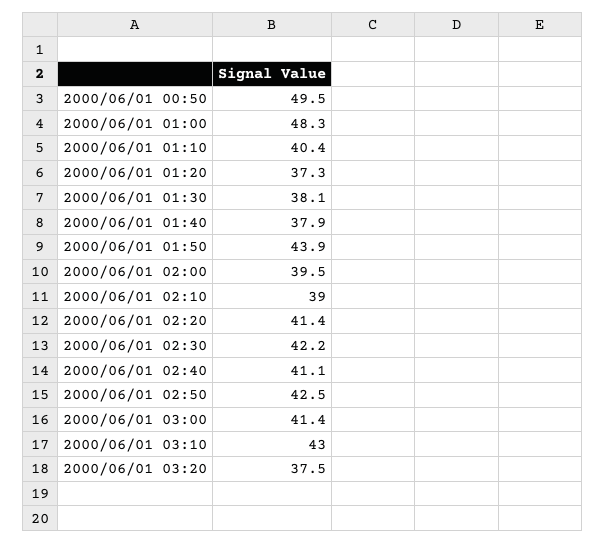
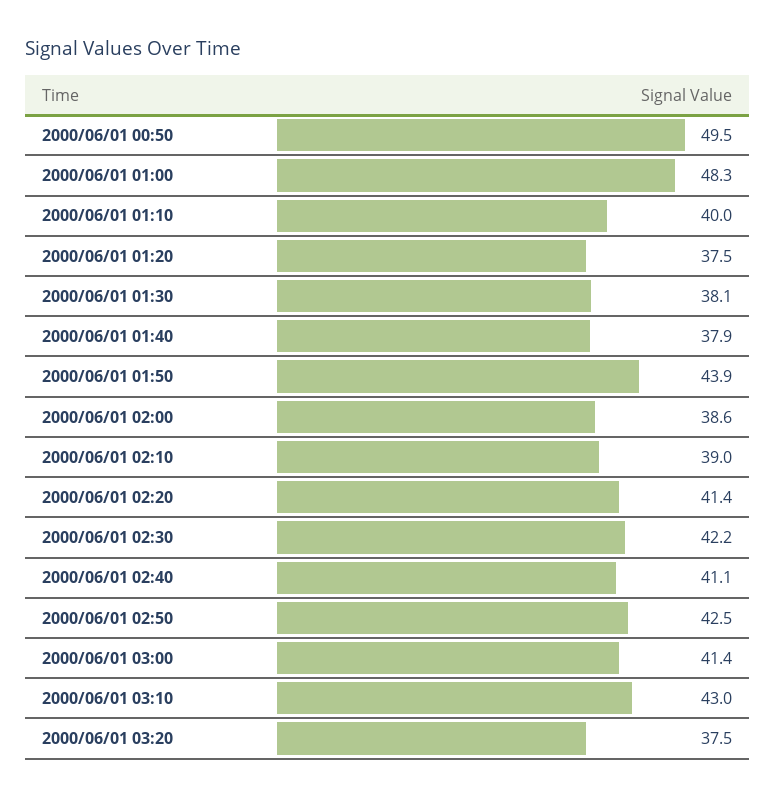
  {
    "2000/06/01 00:50": 49.5,
    "2000/06/01 01:00": 48.3,
-   "2000/06/01 01:10": 40.4,
+   "2000/06/01 01:10": 40,
-   "2000/06/01 01:20": 37.3,
+   "2000/06/01 01:20": 37.5,
    "2000/06/01 01:30": 38.1,
    "2000/06/01 01:40": 37.9,
    "2000/06/01 01:50": 43.9,
-   "2000/06/01 02:00": 39.5,
+   "2000/06/01 02:00": 38.6,
    "2000/06/01 02:10": 39,
    "2000/06/01 02:20": 41.4,
    "2000/06/01 02:30": 42.2,
    "2000/06/01 02:40": 41.1,
    "2000/06/01 02:50": 42.5,
    "2000/06/01 03:00": 41.4,
    "2000/06/01 03:10": 43,
    "2000/06/01 03:20": 37.5
  }

